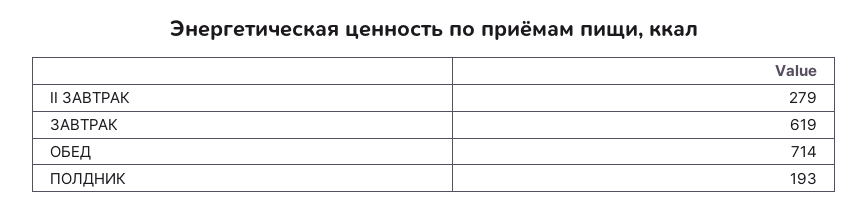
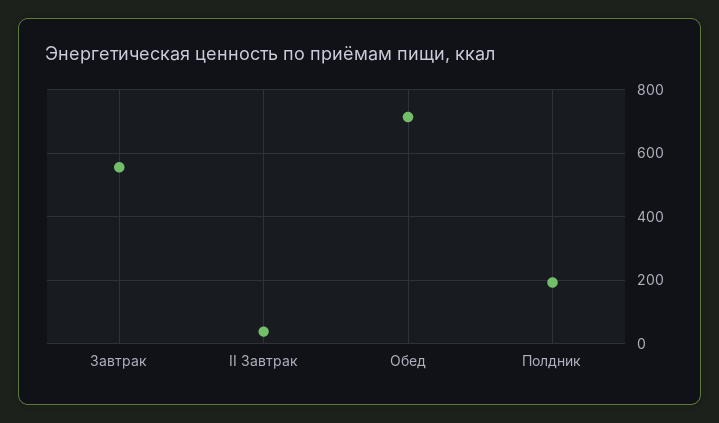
  {
-   "II ЗАВТРАК": 279,
+   "II ЗАВТРАК": 40,
-   "ЗАВТРАК": 619,
+   "ЗАВТРАК": 560,
    "ОБЕД": 714,
    "ПОЛДНИК": 193
  }

